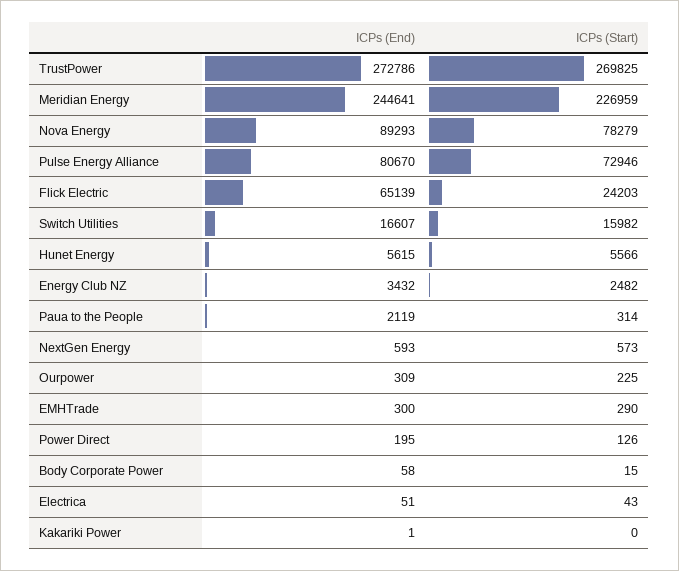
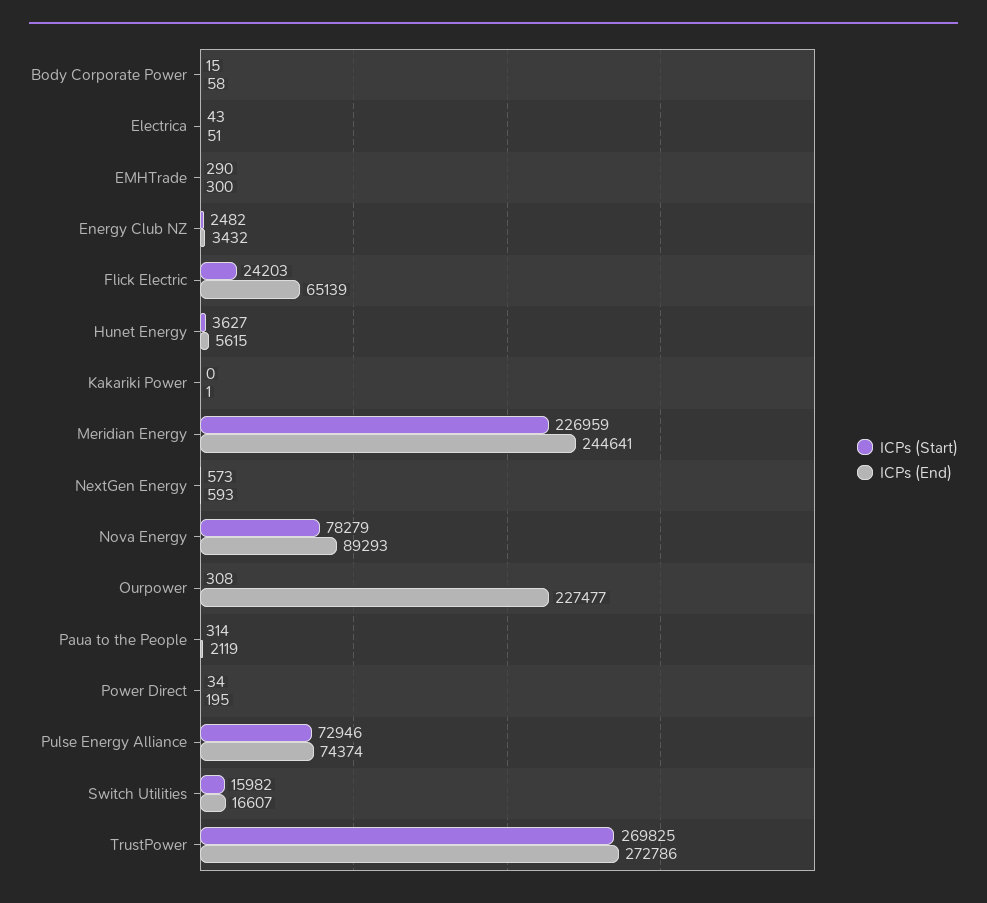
  {
    "ICPs (End)": {
      "TrustPower": 272786,
      "Meridian Energy": 244641,
      "Nova Energy": 89293,
-     "Pulse Energy Alliance": 80670,
+     "Pulse Energy Alliance": 74374,
      "Flick Electric": 65139,
      "Switch Utilities": 16607,
      "Hunet Energy": 5615,
      "Energy Club NZ": 3432,
      "Paua to the People": 2119,
      "NextGen Energy": 593,
-     "Ourpower": 309,
+     "Ourpower": 227477,
      "EMHTrade": 300,
      "Power Direct": 195,
      "Body Corporate Power": 58,
      "Electrica": 51,
      "Kakariki Power": 1
    },
    "ICPs (Start)": {
      "TrustPower": 269825,
      "Meridian Energy": 226959,
      "Nova Energy": 78279,
      "Pulse Energy Alliance": 72946,
      "Flick Electric": 24203,
      "Switch Utilities": 15982,
-     "Hunet Energy": 5566,
+     "Hunet Energy": 3627,
      "Energy Club NZ": 2482,
      "Paua to the People": 314,
      "NextGen Energy": 573,
-     "Ourpower": 225,
+     "Ourpower": 308,
      "EMHTrade": 290,
-     "Power Direct": 126,
+     "Power Direct": 34,
      "Body Corporate Power": 15,
      "Electrica": 43,
      "Kakariki Power": 0
    }
  }

